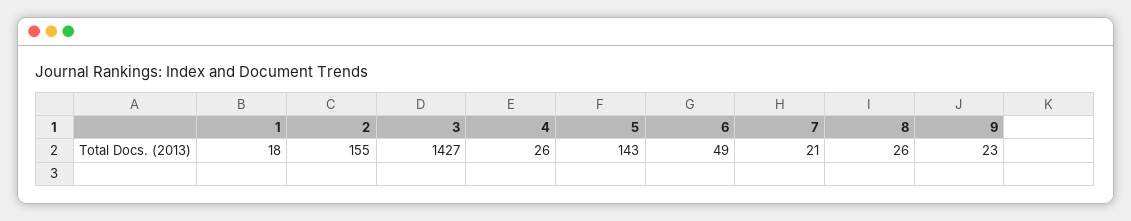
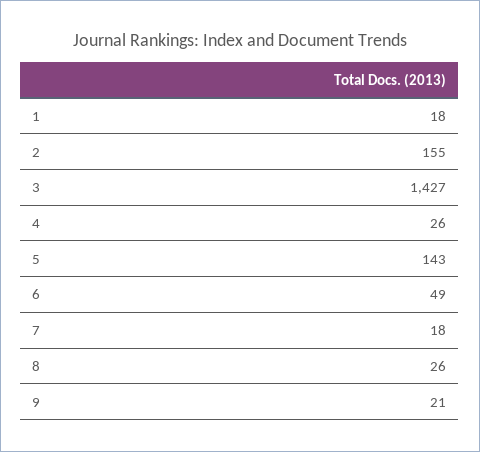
  {
    "1": 18,
    "2": 155,
    "3": 1427,
    "4": 26,
    "5": 143,
    "6": 49,
-   "7": 21,
+   "7": 18,
    "8": 26,
-   "9": 23
+   "9": 21
  }

